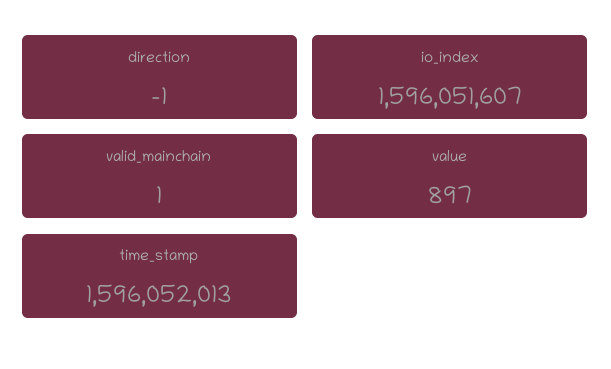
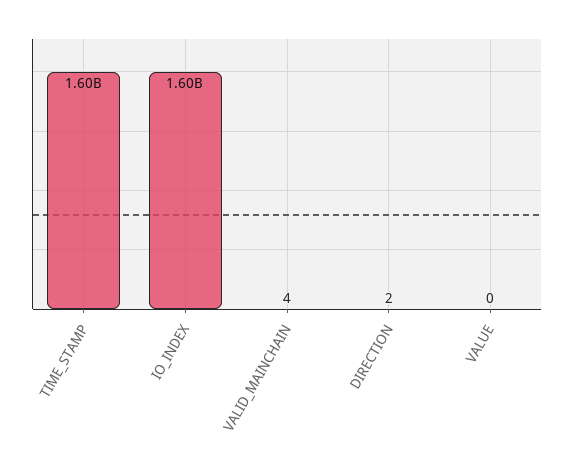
  {
-   "direction": -1,
+   "direction": 2,
    "io_index": 1596051607,
-   "valid_mainchain": 1,
+   "valid_mainchain": 4,
-   "value": 897,
+   "value": 0,
    "time_stamp": 1596052013
  }

